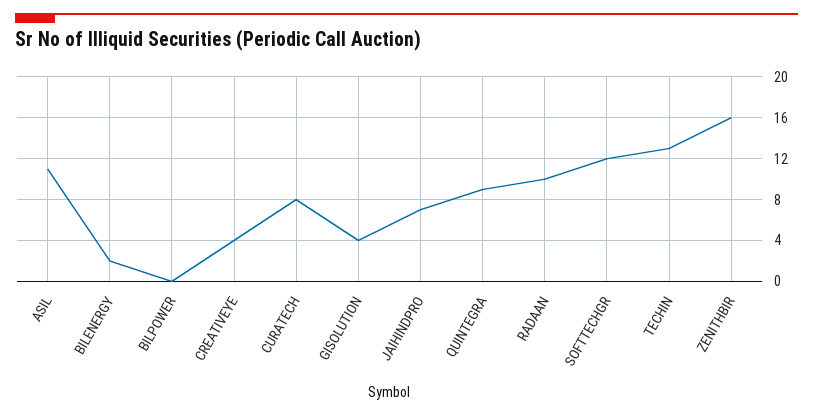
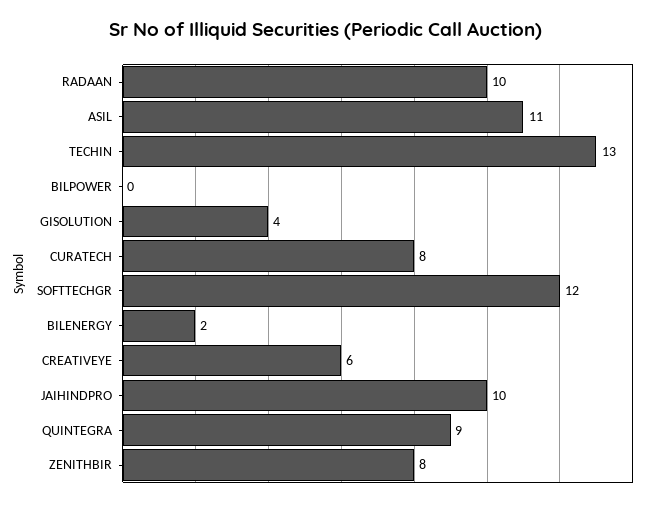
  {
    "ASIL": 11,
    "BILENERGY": 2,
    "BILPOWER": 0,
-   "CREATIVEYE": 4,
+   "CREATIVEYE": 6,
    "CURATECH": 8,
    "GISOLUTION": 4,
-   "JAIHINDPRO": 7,
+   "JAIHINDPRO": 10,
    "QUINTEGRA": 9,
    "RADAAN": 10,
    "SOFTTECHGR": 12,
    "TECHIN": 13,
-   "ZENITHBIR": 16
+   "ZENITHBIR": 8
  }

